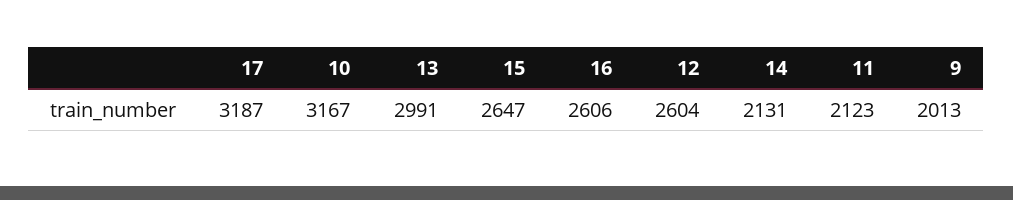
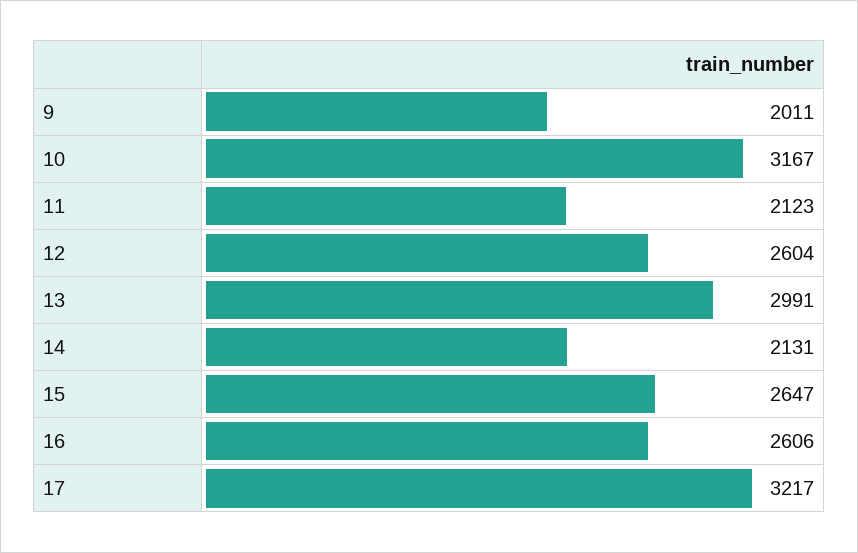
  {
-   "17": 3187,
+   "17": 3217,
    "10": 3167,
    "13": 2991,
    "15": 2647,
    "16": 2606,
    "12": 2604,
    "14": 2131,
    "11": 2123,
-   "9": 2013
+   "9": 2011
  }

